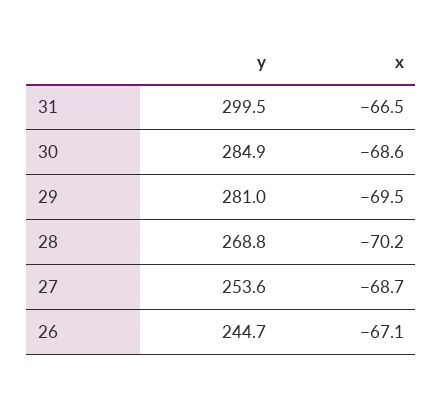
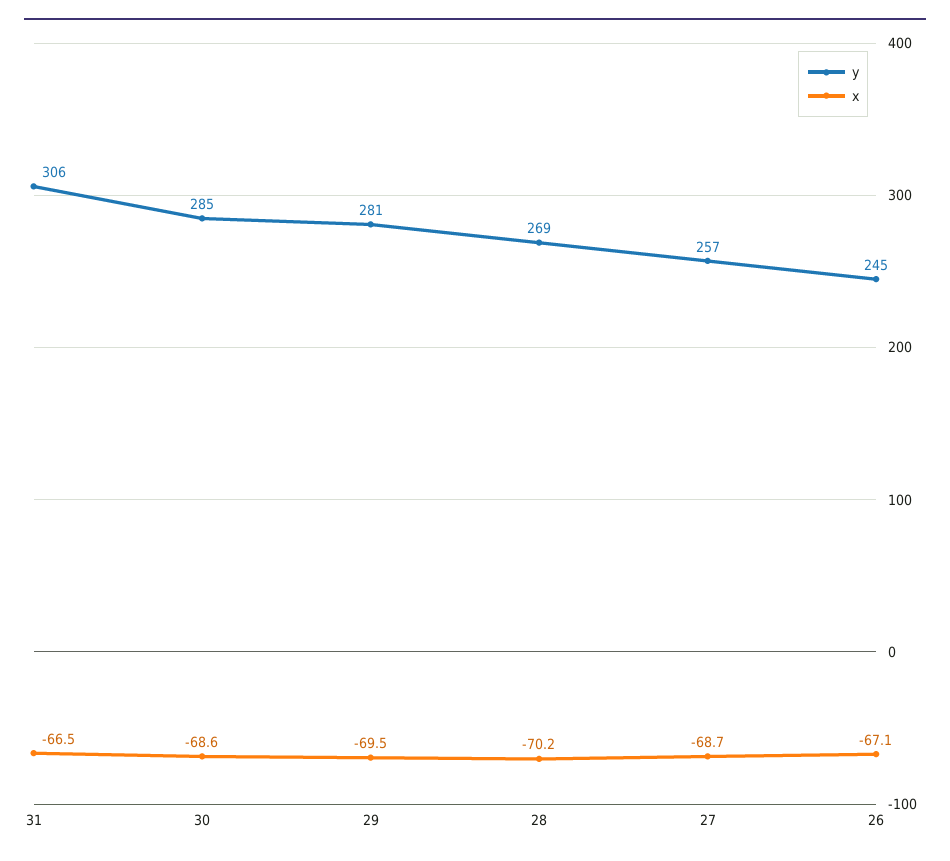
  {
    "y": {
-     "31": 299.5,
+     "31": 306,
      "30": 284.9,
      "29": 281,
      "28": 268.8,
-     "27": 253.6,
+     "27": 257,
      "26": 244.7
    },
    "x": {
      "31": -66.5,
      "30": -68.6,
      "29": -69.5,
      "28": -70.2,
      "27": -68.7,
      "26": -67.1
    }
  }

